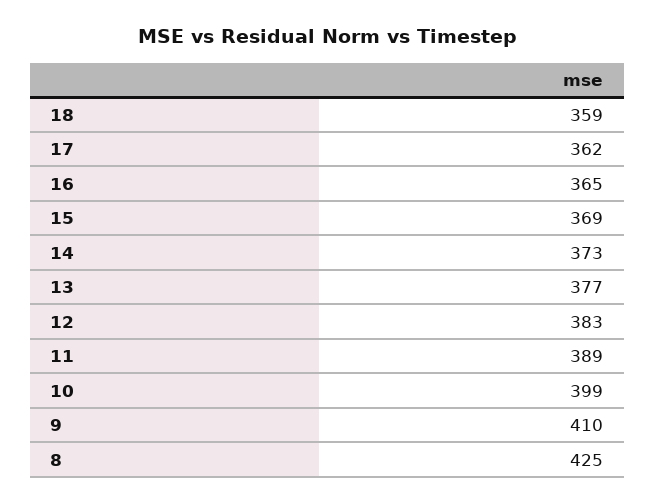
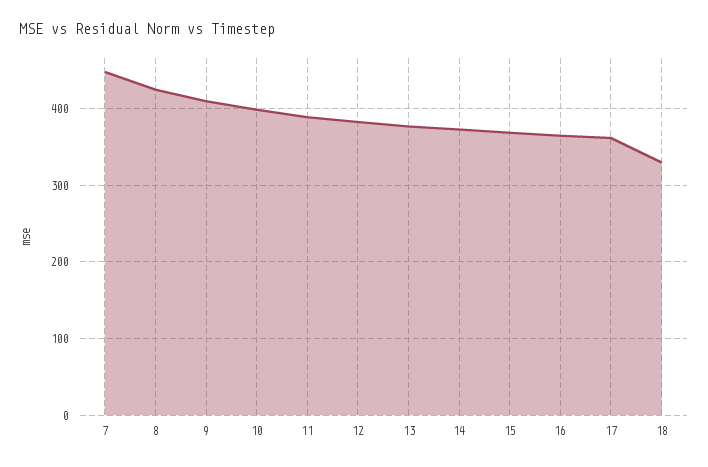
  {
-   "18": 359,
+   "18": 330,
    "17": 362,
    "16": 365,
    "15": 369,
    "14": 373,
    "13": 377,
    "12": 383,
    "11": 389,
    "10": 399,
    "9": 410,
-   "8": 425
+   "8": 425,
+   "7": 450
  }

